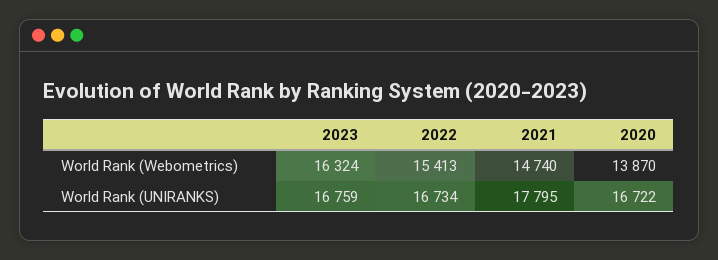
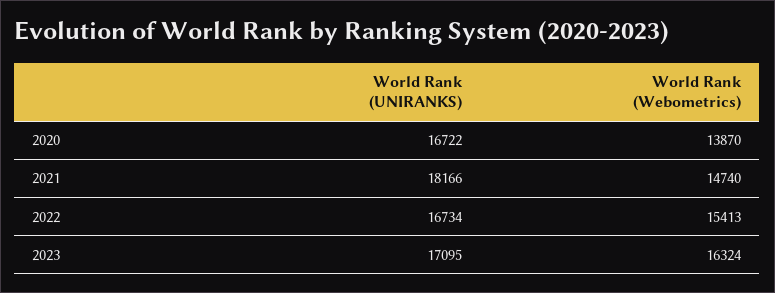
  {
    "2023": {
      "World Rank (Webometrics)": 16324,
-     "World Rank (UNIRANKS)": 16759
+     "World Rank (UNIRANKS)": 17095
    },
    "2022": {
      "World Rank (Webometrics)": 15413,
      "World Rank (UNIRANKS)": 16734
    },
    "2021": {
      "World Rank (Webometrics)": 14740,
-     "World Rank (UNIRANKS)": 17795
+     "World Rank (UNIRANKS)": 18166
    },
    "2020": {
      "World Rank (Webometrics)": 13870,
      "World Rank (UNIRANKS)": 16722
    }
  }

